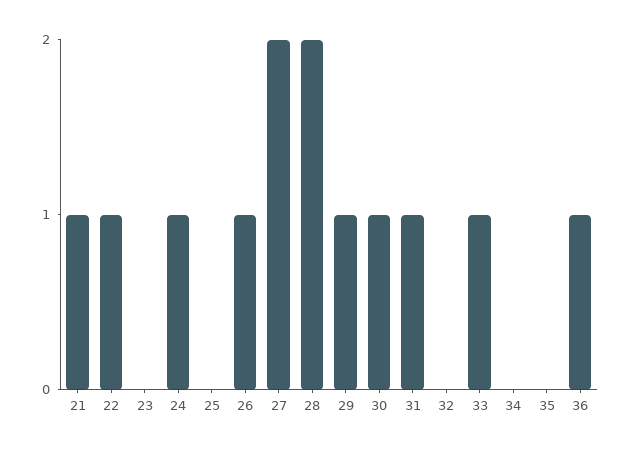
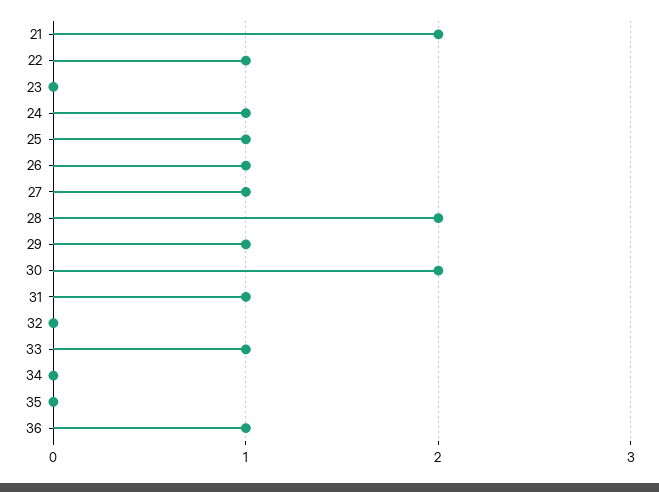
  {
-   "21": 1,
+   "21": 2,
    "22": 1,
    "23": 0,
    "24": 1,
-   "25": 0,
+   "25": 1,
    "26": 1,
-   "27": 2,
+   "27": 1,
    "28": 2,
    "29": 1,
-   "30": 1,
+   "30": 2,
    "31": 1,
    "32": 0,
    "33": 1,
    "34": 0,
    "35": 0,
    "36": 1
  }

